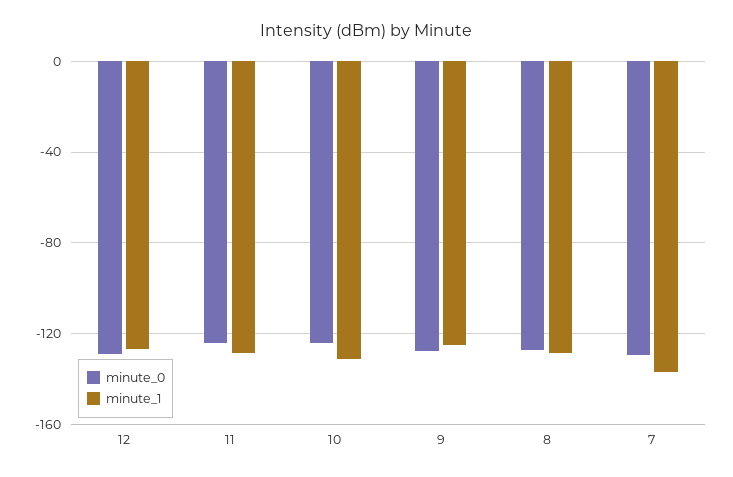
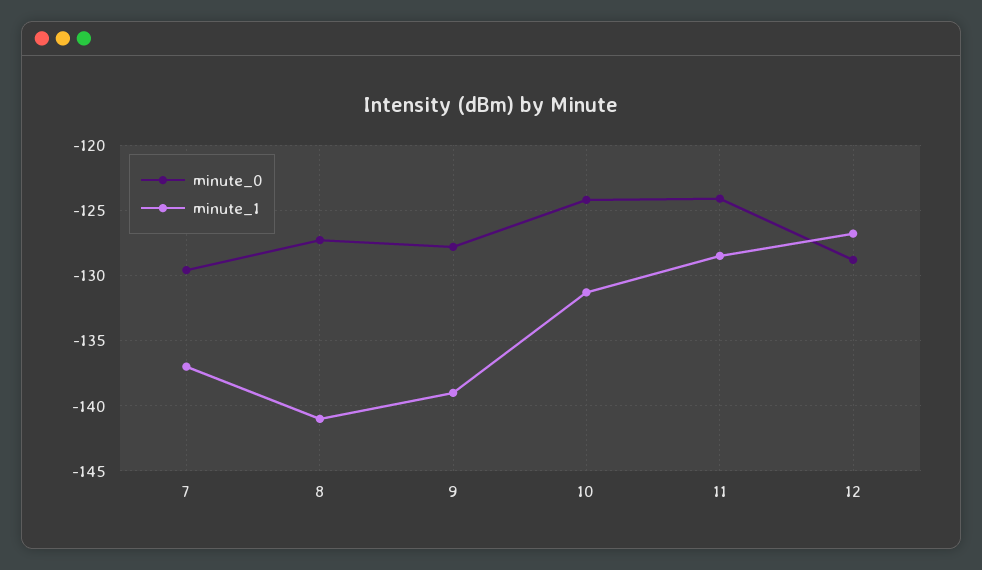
  {
    "minute_0": {
      "12": -129,
      "11": -124,
      "10": -124,
      "9": -128,
      "8": -127.5,
      "7": -129.5
    },
    "minute_1": {
      "12": -127,
      "11": -128.5,
      "10": -131.5,
-     "9": -125,
+     "9": -139,
-     "8": -130,
+     "8": -141,
      "7": -137
    }
  }

